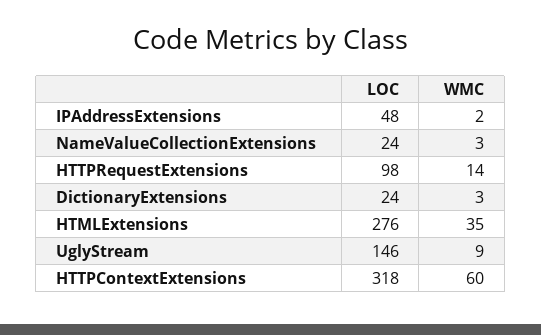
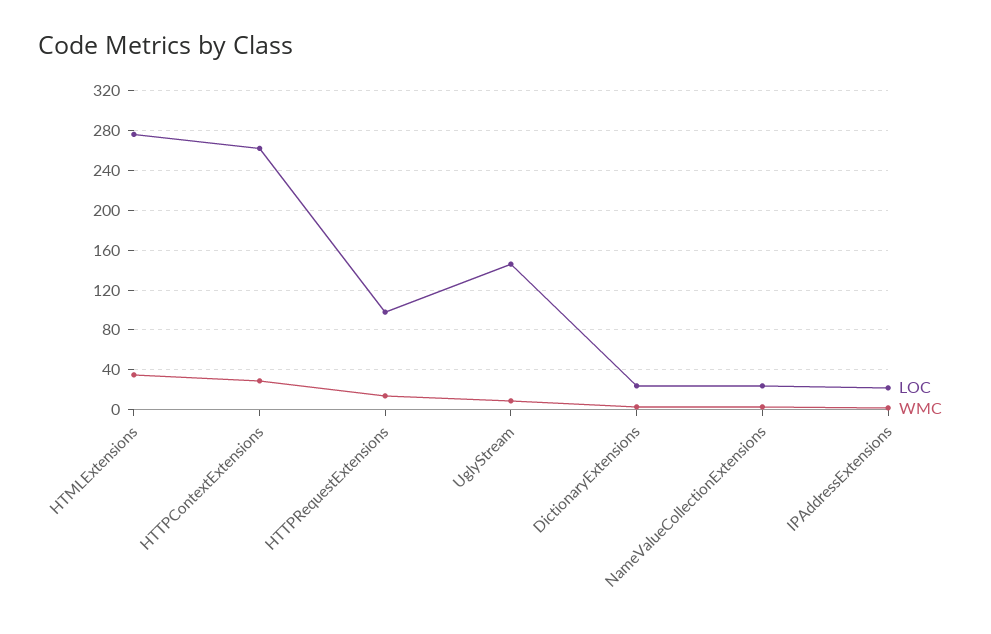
  {
    "LOC": {
-     "IPAddressExtensions": 48,
+     "IPAddressExtensions": 20,
      "NameValueCollectionExtensions": 24,
      "HTTPRequestExtensions": 98,
      "DictionaryExtensions": 24,
      "HTMLExtensions": 276,
      "UglyStream": 146,
-     "HTTPContextExtensions": 318
+     "HTTPContextExtensions": 260
    },
    "WMC": {
      "IPAddressExtensions": 2,
      "NameValueCollectionExtensions": 3,
      "HTTPRequestExtensions": 14,
      "DictionaryExtensions": 3,
      "HTMLExtensions": 35,
      "UglyStream": 9,
-     "HTTPContextExtensions": 60
+     "HTTPContextExtensions": 30
    }
  }

